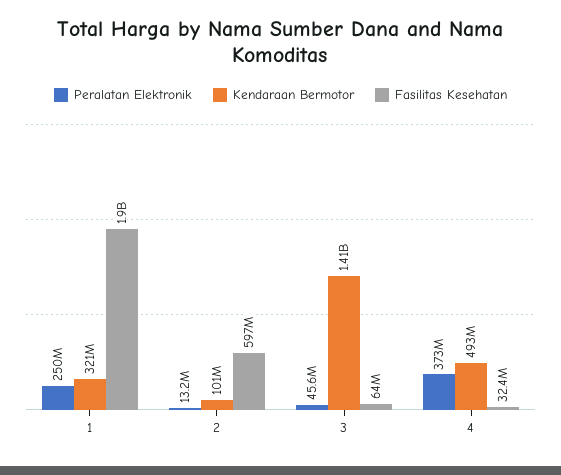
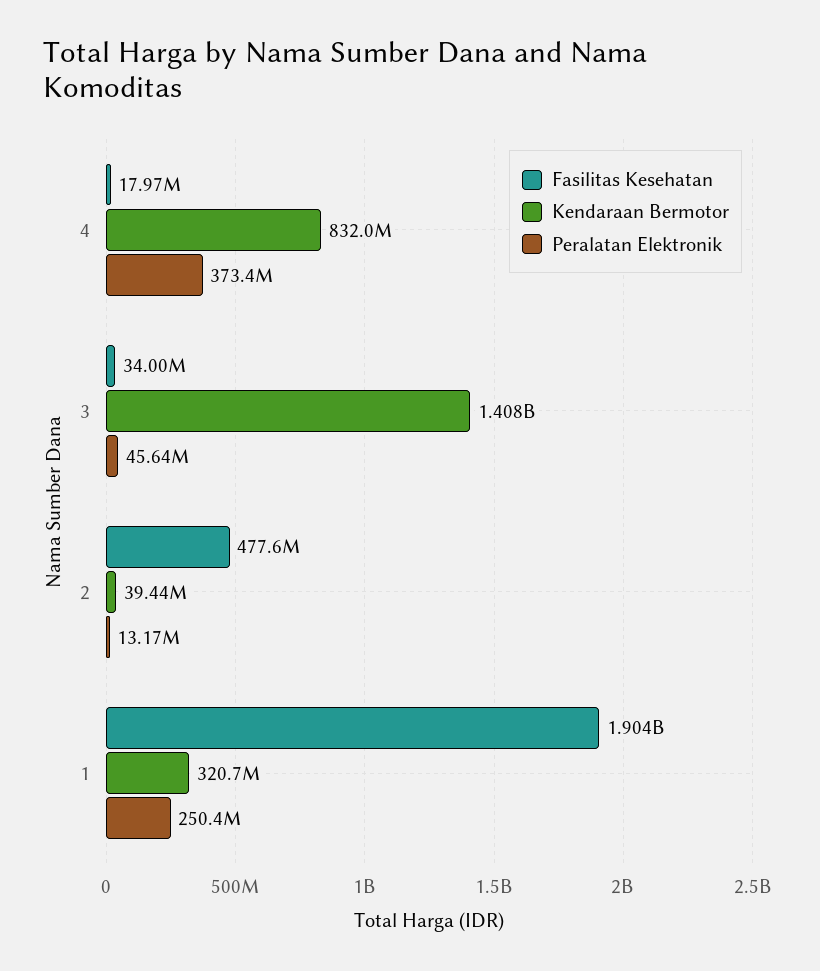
  {
    "Peralatan Elektronik": {
      "1": 250400000,
      "2": 13170000,
      "3": 45640000,
      "4": 373400000
    },
    "Kendaraan Bermotor": {
      "1": 320700000,
-     "2": 101000000,
+     "2": 39440000,
      "3": 1408000000,
-     "4": 493000000
+     "4": 832000000
    },
    "Fasilitas Kesehatan": {
      "1": 1904000000,
-     "2": 597000000,
+     "2": 477600000,
-     "3": 64000000,
+     "3": 34000000,
-     "4": 32400000
+     "4": 17970000
    }
  }

